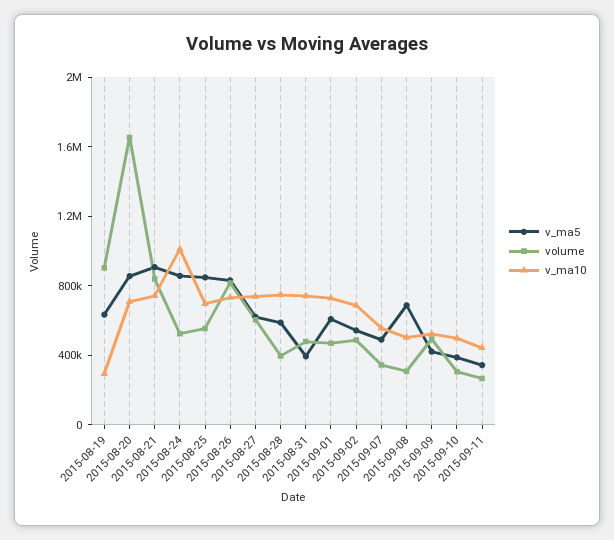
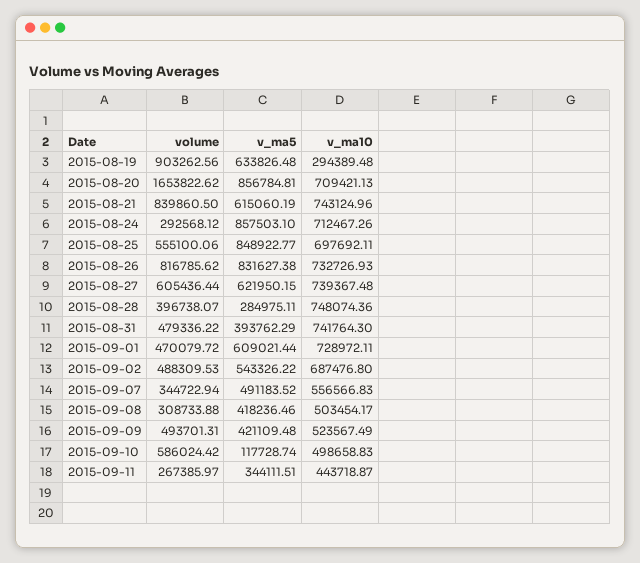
  {
    "v_ma5": {
      "2015-08-19": 633826.48,
      "2015-08-20": 856784.81,
-     "2015-08-21": 900000,
+     "2015-08-21": 615060.19,
      "2015-08-24": 857503.1,
      "2015-08-25": 848922.77,
      "2015-08-26": 831627.38,
      "2015-08-27": 621950.15,
-     "2015-08-28": 600000,
+     "2015-08-28": 284975.11,
      "2015-08-31": 393762.29,
      "2015-09-01": 609021.44,
      "2015-09-02": 543326.22,
      "2015-09-07": 491183.52,
-     "2015-09-08": 700000,
+     "2015-09-08": 418236.46,
      "2015-09-09": 421109.48,
-     "2015-09-10": 400000,
+     "2015-09-10": 117728.74,
      "2015-09-11": 344111.51
    },
    "volume": {
      "2015-08-19": 903262.56,
      "2015-08-20": 1653822.62,
      "2015-08-21": 839860.5,
-     "2015-08-24": 500000,
+     "2015-08-24": 292568.12,
      "2015-08-25": 555100.06,
      "2015-08-26": 816785.62,
      "2015-08-27": 605436.44,
      "2015-08-28": 396738.07,
      "2015-08-31": 479336.22,
      "2015-09-01": 470079.72,
      "2015-09-02": 488309.53,
      "2015-09-07": 344722.94,
      "2015-09-08": 308733.88,
      "2015-09-09": 493701.31,
-     "2015-09-10": 300000,
+     "2015-09-10": 586024.42,
      "2015-09-11": 267385.97
    },
    "v_ma10": {
      "2015-08-19": 294389.48,
      "2015-08-20": 709421.13,
      "2015-08-21": 743124.96,
-     "2015-08-24": 1000000,
+     "2015-08-24": 712467.26,
      "2015-08-25": 697692.11,
      "2015-08-26": 732726.93,
      "2015-08-27": 739367.48,
      "2015-08-28": 748074.36,
      "2015-08-31": 741764.3,
      "2015-09-01": 728972.11,
      "2015-09-02": 687476.8,
      "2015-09-07": 556566.83,
      "2015-09-08": 503454.17,
      "2015-09-09": 523567.49,
      "2015-09-10": 498658.83,
      "2015-09-11": 443718.87
    }
  }

